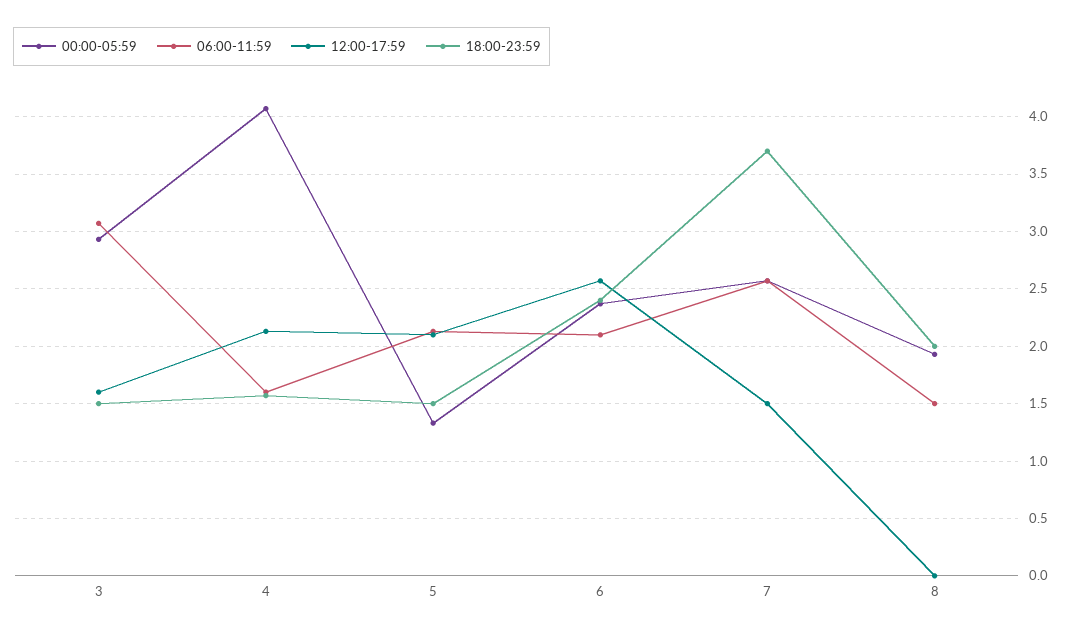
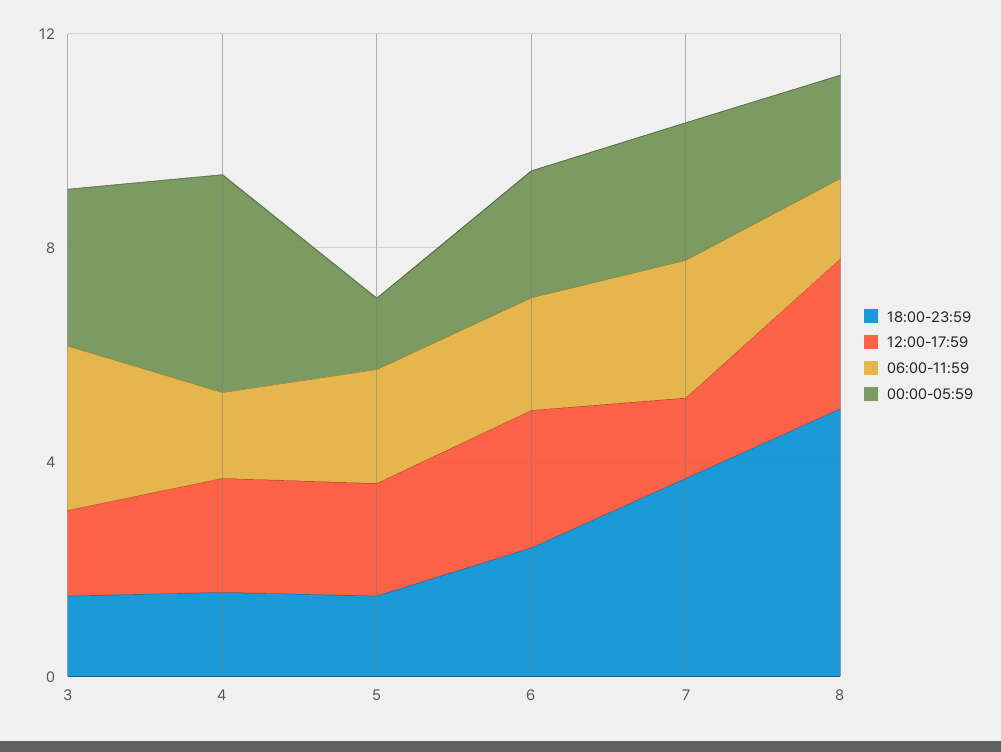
  {
    "00:00-05:59": {
      "3": 2.9,
      "4": 4.1,
      "5": 1.3,
      "6": 2.4,
      "7": 2.6,
      "8": 1.9
    },
    "06:00-11:59": {
      "3": 3.1,
      "4": 1.6,
      "5": 2.1,
      "6": 2.1,
      "7": 2.6,
      "8": 1.5
    },
    "12:00-17:59": {
      "3": 1.6,
      "4": 2.1,
      "5": 2.1,
      "6": 2.6,
      "7": 1.5,
-     "8": 0
+     "8": 3
    },
    "18:00-23:59": {
      "3": 1.5,
      "4": 1.6,
      "5": 1.5,
      "6": 2.4,
      "7": 3.7,
-     "8": 2
+     "8": 5
    }
  }

